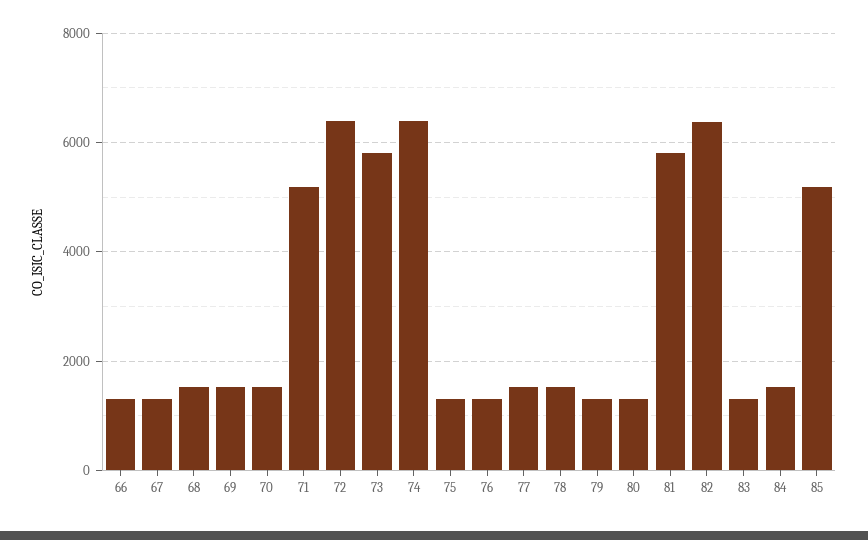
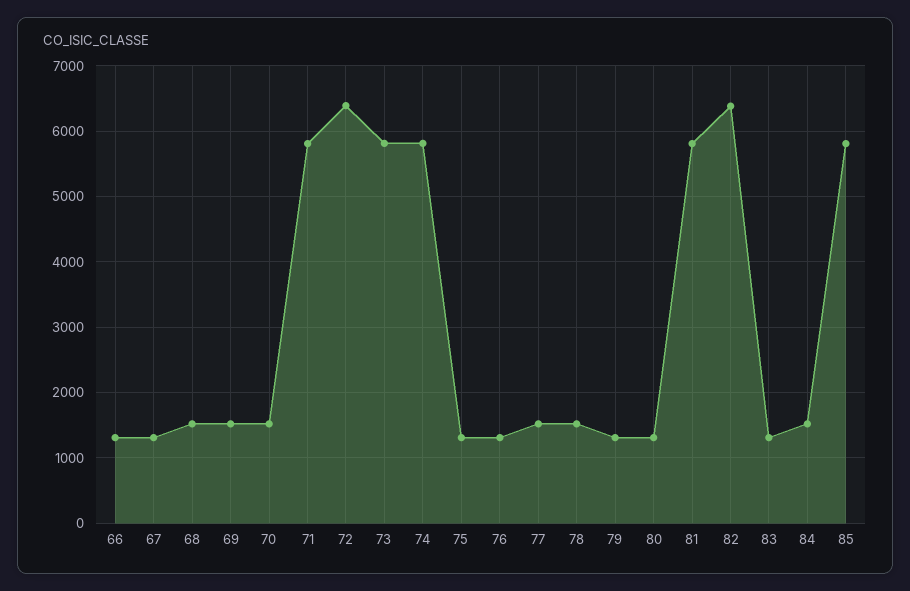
  {
    "66": 1300,
    "67": 1300,
    "68": 1500,
    "69": 1500,
    "70": 1500,
-   "71": 5200,
+   "71": 5800,
    "72": 6400,
    "73": 5800,
-   "74": 6400,
+   "74": 5800,
    "75": 1300,
    "76": 1300,
    "77": 1500,
    "78": 1500,
    "79": 1300,
    "80": 1300,
    "81": 5800,
    "82": 6400,
    "83": 1300,
    "84": 1500,
-   "85": 5200
+   "85": 5800
  }

